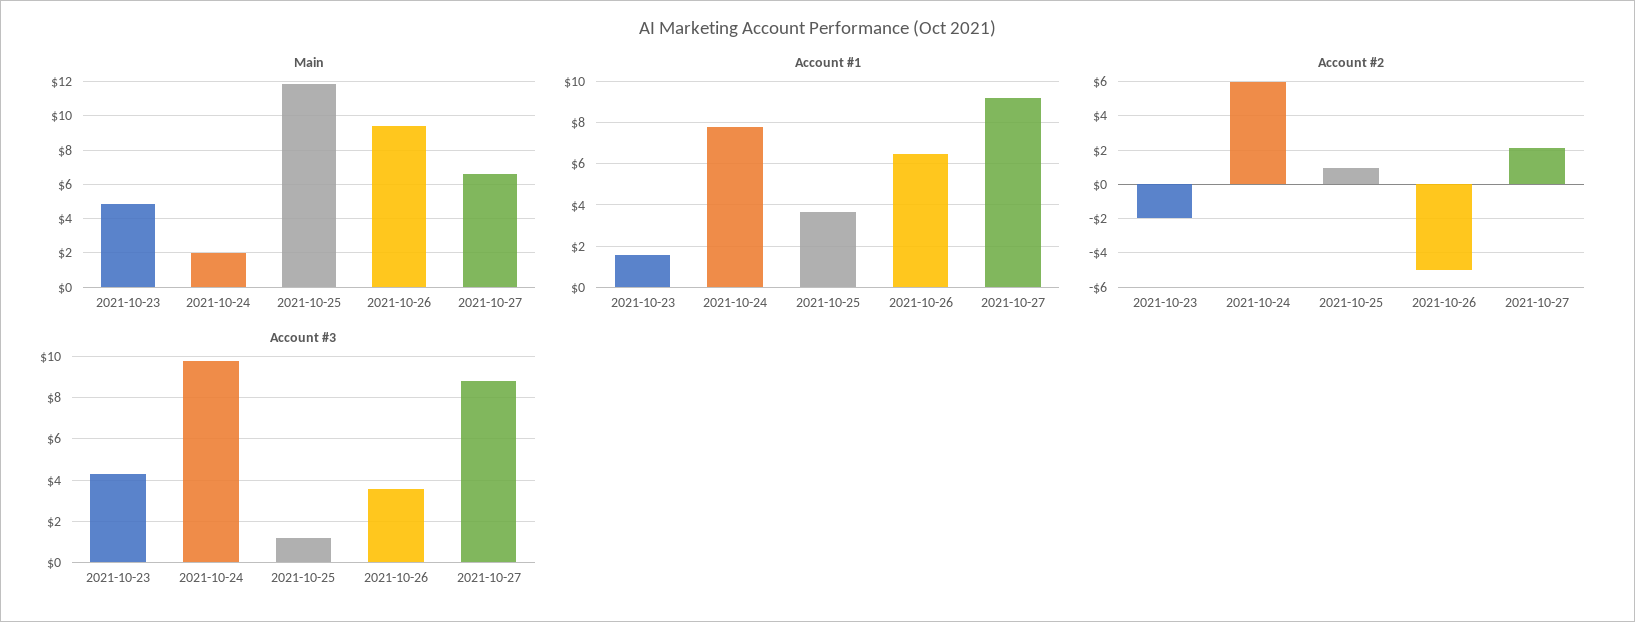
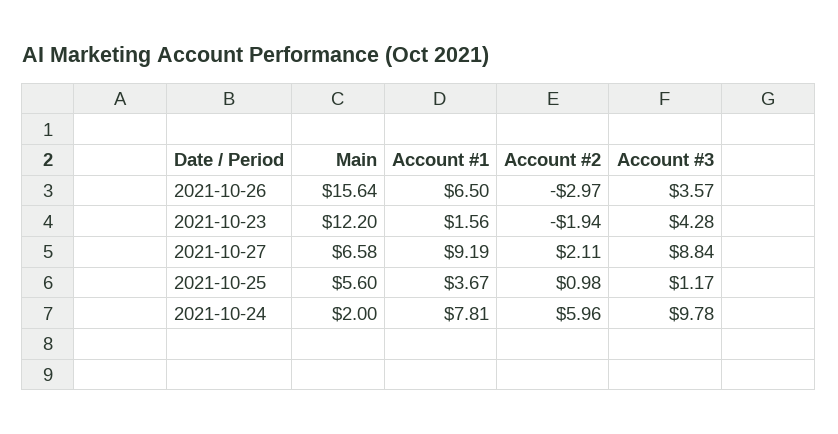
  {
    "Main": {
-     "2021-10-23": 5,
+     "2021-10-23": 12.2,
      "2021-10-24": 2,
-     "2021-10-25": 12,
+     "2021-10-25": 5.6,
-     "2021-10-26": 9.5,
+     "2021-10-26": 15.64,
      "2021-10-27": 6.58
    },
    "Account #1": {
      "2021-10-23": 1.56,
      "2021-10-24": 7.81,
      "2021-10-25": 3.67,
      "2021-10-26": 6.5,
      "2021-10-27": 9.19
    },
    "Account #2": {
      "2021-10-23": -1.94,
      "2021-10-24": 5.96,
      "2021-10-25": 0.98,
-     "2021-10-26": -5,
+     "2021-10-26": -2.97,
      "2021-10-27": 2.11
    },
    "Account #3": {
      "2021-10-23": 4.28,
      "2021-10-24": 9.78,
      "2021-10-25": 1.17,
      "2021-10-26": 3.57,
      "2021-10-27": 8.84
    }
  }

